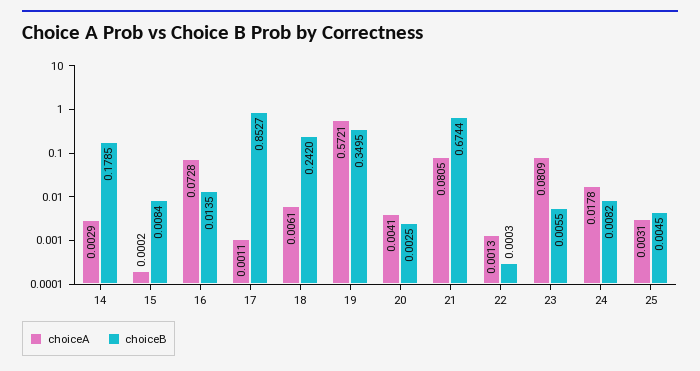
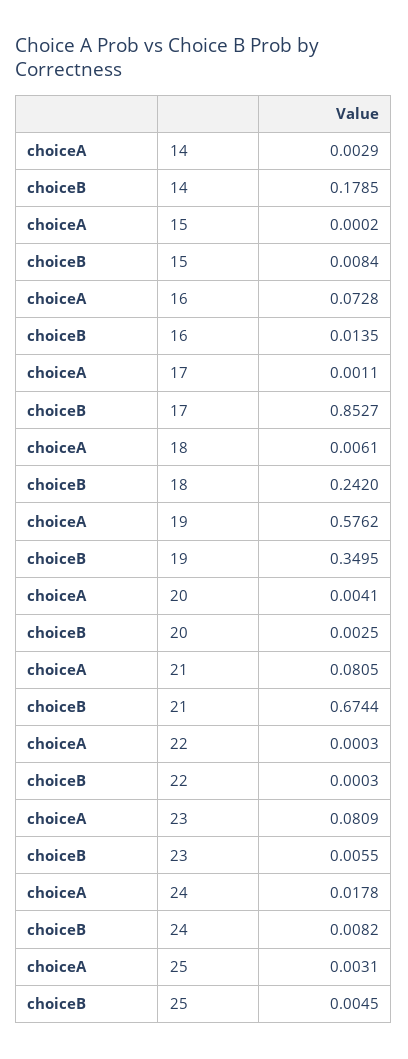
  {
    "choiceA": {
      "14": 0.0029,
      "15": 0.0002,
      "16": 0.0728,
      "17": 0.0011,
      "18": 0.0061,
-     "19": 0.5721,
+     "19": 0.5762,
      "20": 0.0041,
      "21": 0.0805,
-     "22": 0.0013,
+     "22": 0.0003,
      "23": 0.0809,
      "24": 0.0178,
      "25": 0.0031
    },
    "choiceB": {
      "14": 0.1785,
      "15": 0.0084,
      "16": 0.0135,
      "17": 0.8527,
      "18": 0.242,
      "19": 0.3495,
      "20": 0.0025,
      "21": 0.6744,
      "22": 0.0003,
      "23": 0.0055,
      "24": 0.0082,
      "25": 0.0045
    }
  }

